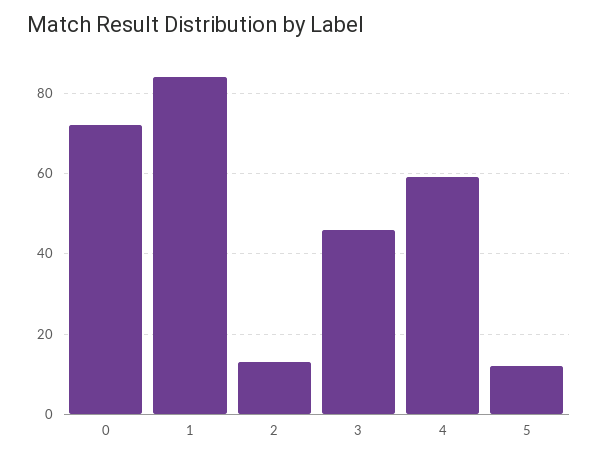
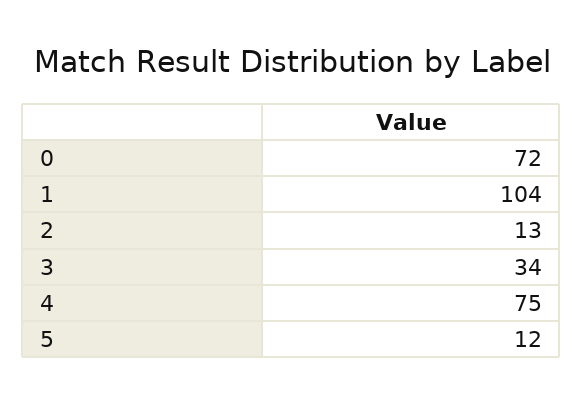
  {
    "0": 72,
-   "1": 85,
+   "1": 104,
    "2": 13,
-   "3": 45,
+   "3": 34,
-   "4": 60,
+   "4": 75,
    "5": 12
  }

